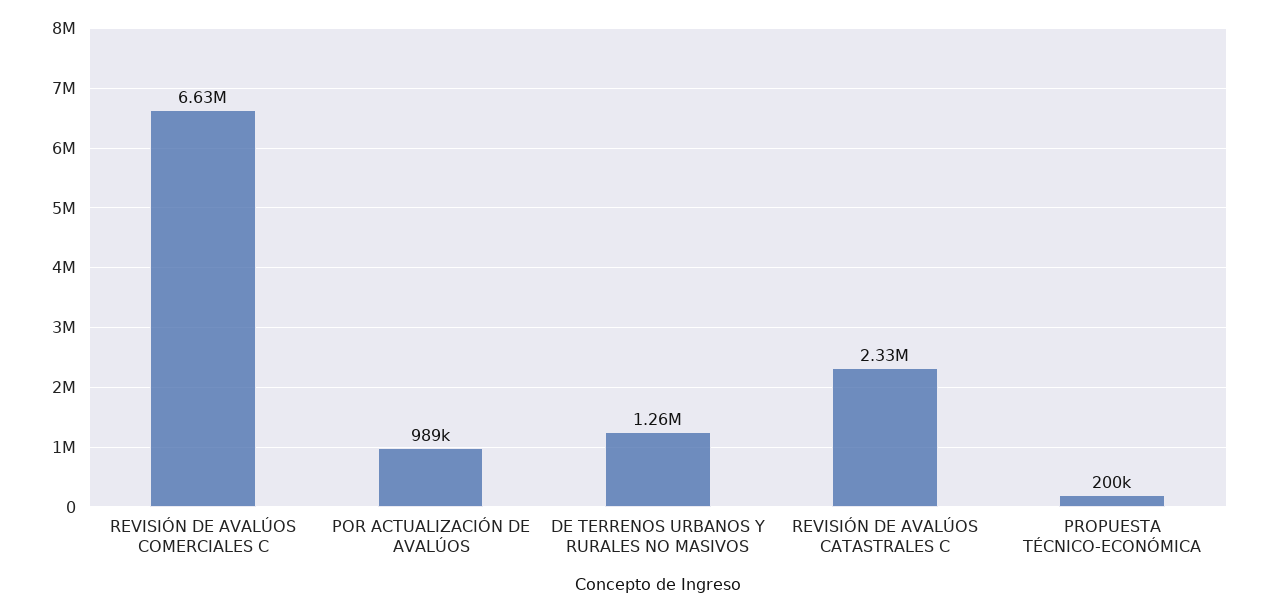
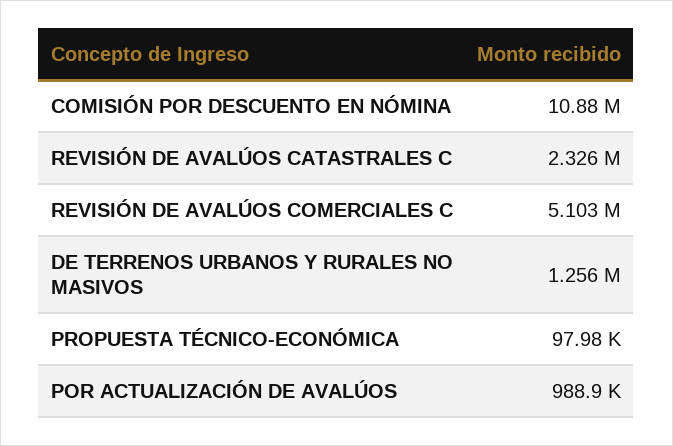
  {
-   "REVISIÓN DE AVALÚOS COMERCIALES C": 6630000,
+   "REVISIÓN DE AVALÚOS COMERCIALES C": 5103000,
    "POR ACTUALIZACIÓN DE AVALÚOS": 988900,
    "DE TERRENOS URBANOS Y RURALES NO MASIVOS": 1256000,
    "REVISIÓN DE AVALÚOS CATASTRALES C": 2326000,
-   "PROPUESTA TÉCNICO-ECONÓMICA": 200000
+   "PROPUESTA TÉCNICO-ECONÓMICA": 97980,
+   "COMISIÓN POR DESCUENTO EN NÓMINA": 10880000
  }

